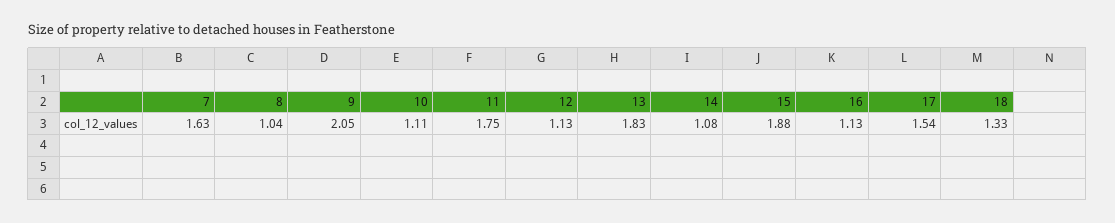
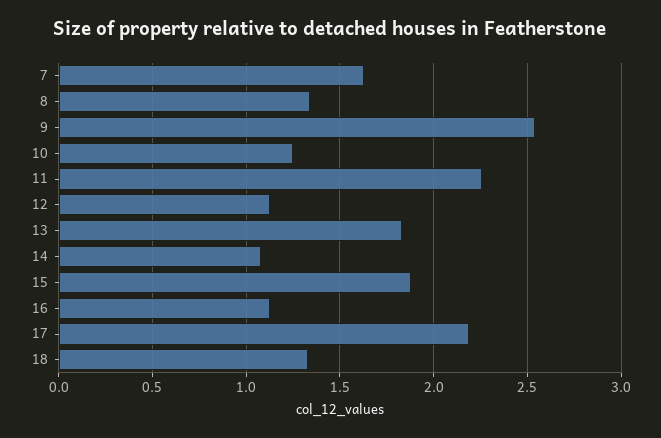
  {
    "7": 1.63,
-   "8": 1.04,
+   "8": 1.35,
-   "9": 2.05,
+   "9": 2.55,
-   "10": 1.11,
+   "10": 1.25,
-   "11": 1.75,
+   "11": 2.25,
    "12": 1.13,
    "13": 1.83,
    "14": 1.08,
    "15": 1.88,
    "16": 1.13,
-   "17": 1.54,
+   "17": 2.2,
    "18": 1.33
  }

